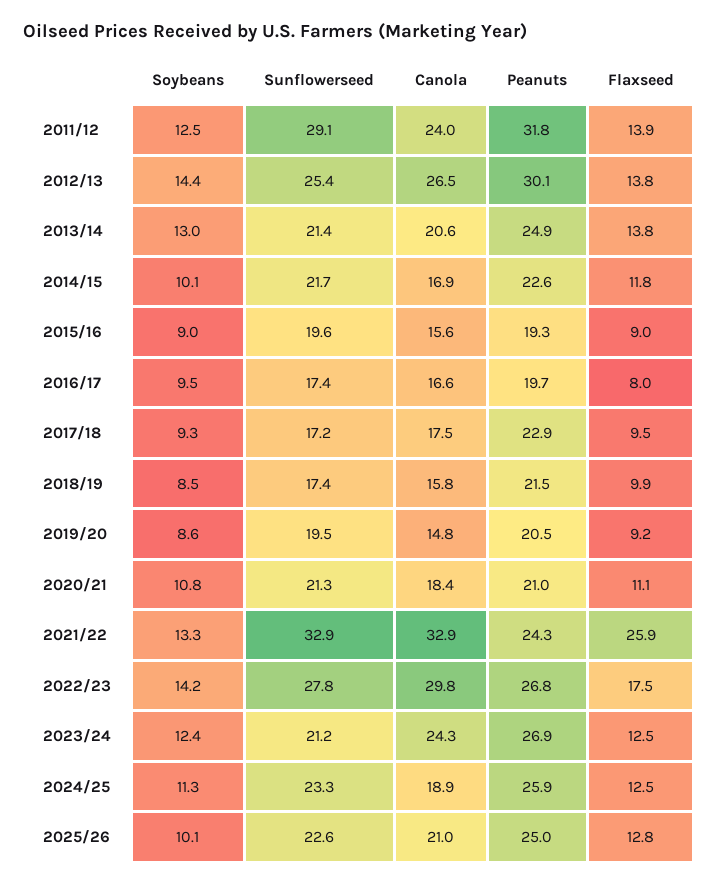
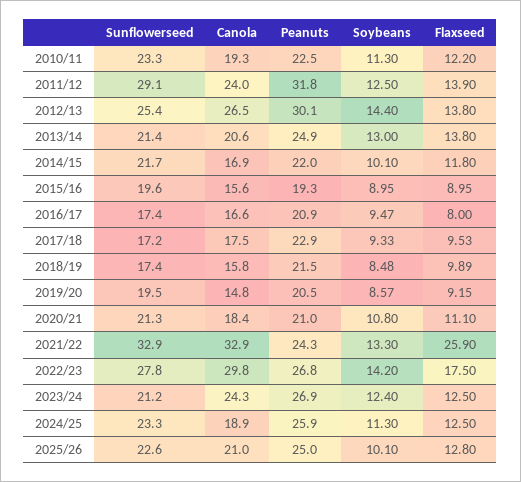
  {
    "Soybeans": {
      "2011/12": 12.5,
      "2012/13": 14.4,
      "2013/14": 13,
      "2014/15": 10.1,
      "2015/16": 8.95,
      "2016/17": 9.47,
      "2017/18": 9.33,
      "2018/19": 8.48,
      "2019/20": 8.57,
      "2020/21": 10.8,
      "2021/22": 13.3,
      "2022/23": 14.2,
      "2023/24": 12.4,
      "2024/25": 11.3,
-     "2025/26": 10.1
+     "2025/26": 10.1,
+     "2010/11": 11.3
    },
    "Sunflowerseed": {
      "2011/12": 29.1,
      "2012/13": 25.4,
      "2013/14": 21.4,
      "2014/15": 21.7,
      "2015/16": 19.6,
      "2016/17": 17.4,
      "2017/18": 17.2,
      "2018/19": 17.4,
      "2019/20": 19.5,
      "2020/21": 21.3,
      "2021/22": 32.9,
      "2022/23": 27.8,
      "2023/24": 21.2,
      "2024/25": 23.3,
-     "2025/26": 22.6
+     "2025/26": 22.6,
+     "2010/11": 23.3
    },
    "Canola": {
      "2011/12": 24,
      "2012/13": 26.5,
      "2013/14": 20.6,
      "2014/15": 16.9,
      "2015/16": 15.6,
      "2016/17": 16.6,
      "2017/18": 17.5,
      "2018/19": 15.8,
      "2019/20": 14.8,
      "2020/21": 18.4,
      "2021/22": 32.9,
      "2022/23": 29.8,
      "2023/24": 24.3,
      "2024/25": 18.9,
-     "2025/26": 21
+     "2025/26": 21,
+     "2010/11": 19.3
    },
    "Peanuts": {
      "2011/12": 31.8,
      "2012/13": 30.1,
      "2013/14": 24.9,
-     "2014/15": 22.6,
+     "2014/15": 22,
      "2015/16": 19.3,
-     "2016/17": 19.7,
+     "2016/17": 20.9,
      "2017/18": 22.9,
      "2018/19": 21.5,
      "2019/20": 20.5,
      "2020/21": 21,
      "2021/22": 24.3,
      "2022/23": 26.8,
      "2023/24": 26.9,
      "2024/25": 25.9,
-     "2025/26": 25
+     "2025/26": 25,
+     "2010/11": 22.5
    },
    "Flaxseed": {
      "2011/12": 13.9,
      "2012/13": 13.8,
      "2013/14": 13.8,
      "2014/15": 11.8,
      "2015/16": 8.95,
      "2016/17": 8,
      "2017/18": 9.53,
      "2018/19": 9.89,
      "2019/20": 9.15,
      "2020/21": 11.1,
      "2021/22": 25.9,
      "2022/23": 17.5,
      "2023/24": 12.5,
      "2024/25": 12.5,
-     "2025/26": 12.8
+     "2025/26": 12.8,
+     "2010/11": 12.2
    }
  }

